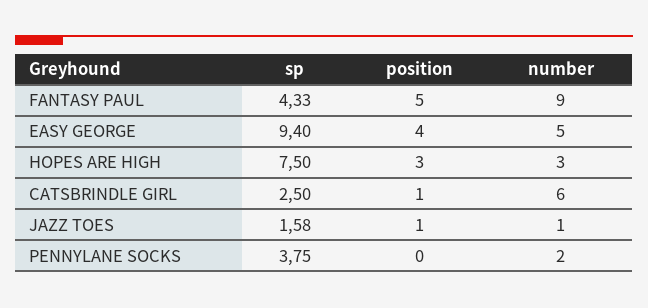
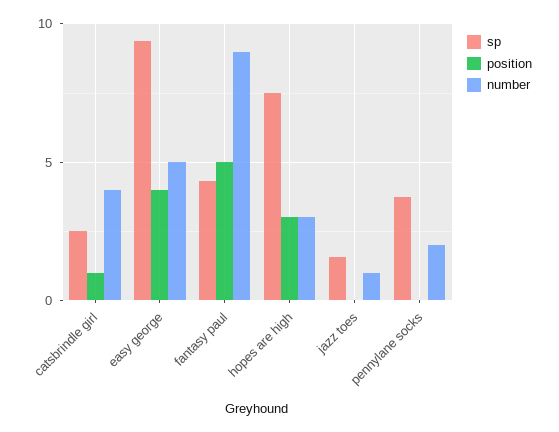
  {
    "sp": {
      "FANTASY PAUL": 4.33,
      "EASY GEORGE": 9.4,
      "HOPES ARE HIGH": 7.5,
      "CATSBRINDLE GIRL": 2.5,
      "JAZZ TOES": 1.58,
      "PENNYLANE SOCKS": 3.75
    },
    "position": {
      "FANTASY PAUL": 5,
      "EASY GEORGE": 4,
      "HOPES ARE HIGH": 3,
      "CATSBRINDLE GIRL": 1,
-     "JAZZ TOES": 1,
+     "JAZZ TOES": 0,
      "PENNYLANE SOCKS": 0
    },
    "number": {
      "FANTASY PAUL": 9,
      "EASY GEORGE": 5,
      "HOPES ARE HIGH": 3,
-     "CATSBRINDLE GIRL": 6,
+     "CATSBRINDLE GIRL": 4,
      "JAZZ TOES": 1,
      "PENNYLANE SOCKS": 2
    }
  }

